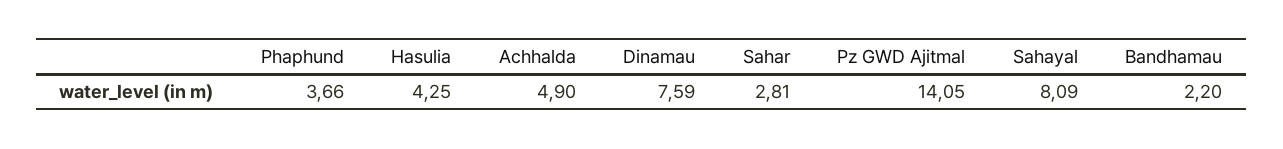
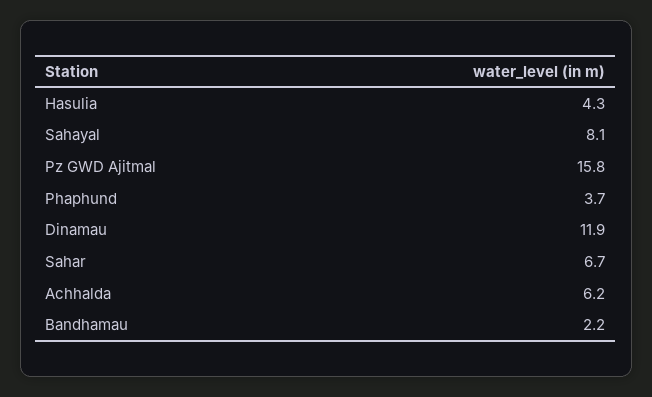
  {
    "Phaphund": 3.66,
    "Hasulia": 4.25,
-   "Achhalda": 4.9,
+   "Achhalda": 6.2,
-   "Dinamau": 7.59,
+   "Dinamau": 11.9,
-   "Sahar": 2.81,
+   "Sahar": 6.7,
-   "Pz GWD Ajitmal": 14.05,
+   "Pz GWD Ajitmal": 15.8,
    "Sahayal": 8.09,
    "Bandhamau": 2.2
  }

